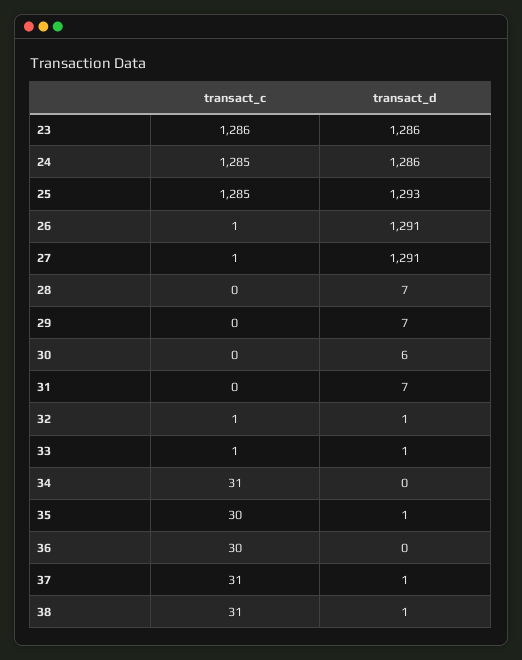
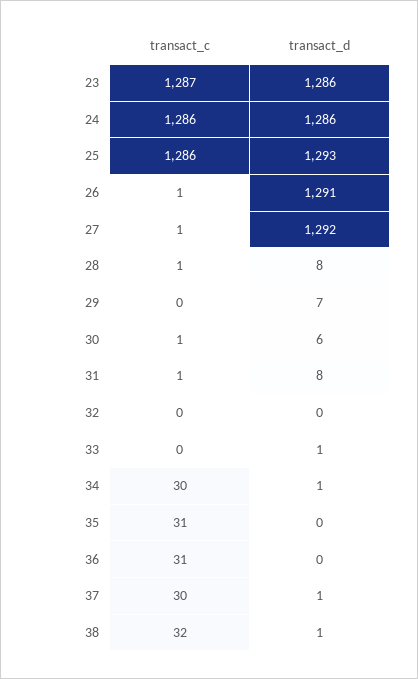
  {
    "transact_c": {
-     "23": 1286,
+     "23": 1287,
-     "24": 1285,
+     "24": 1286,
-     "25": 1285,
+     "25": 1286,
      "26": 1,
      "27": 1,
-     "28": 0,
+     "28": 1,
      "29": 0,
-     "30": 0,
+     "30": 1,
-     "31": 0,
+     "31": 1,
-     "32": 1,
+     "32": 0,
-     "33": 1,
+     "33": 0,
-     "34": 31,
+     "34": 30,
-     "35": 30,
+     "35": 31,
-     "36": 30,
+     "36": 31,
-     "37": 31,
+     "37": 30,
-     "38": 31
+     "38": 32
    },
    "transact_d": {
      "23": 1286,
      "24": 1286,
      "25": 1293,
      "26": 1291,
-     "27": 1291,
+     "27": 1292,
-     "28": 7,
+     "28": 8,
      "29": 7,
      "30": 6,
-     "31": 7,
+     "31": 8,
-     "32": 1,
+     "32": 0,
      "33": 1,
-     "34": 0,
+     "34": 1,
-     "35": 1,
+     "35": 0,
      "36": 0,
      "37": 1,
      "38": 1
    }
  }

